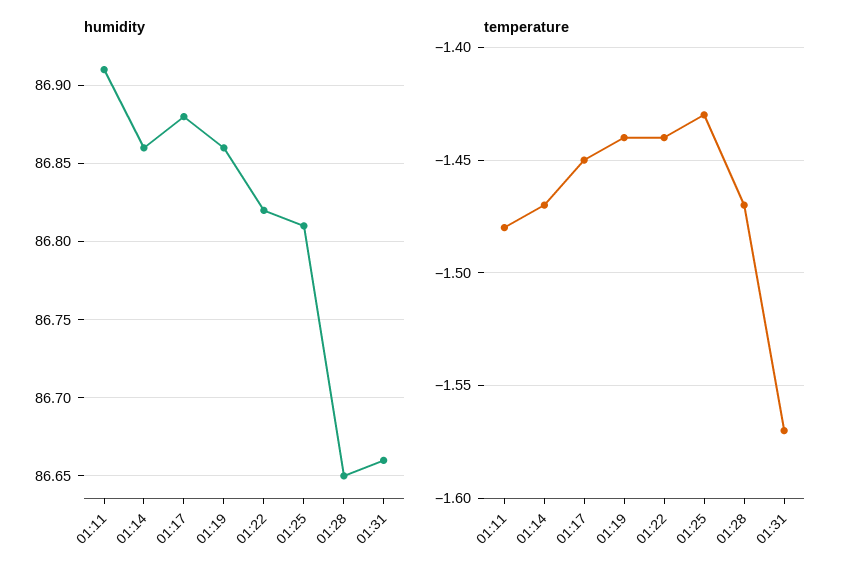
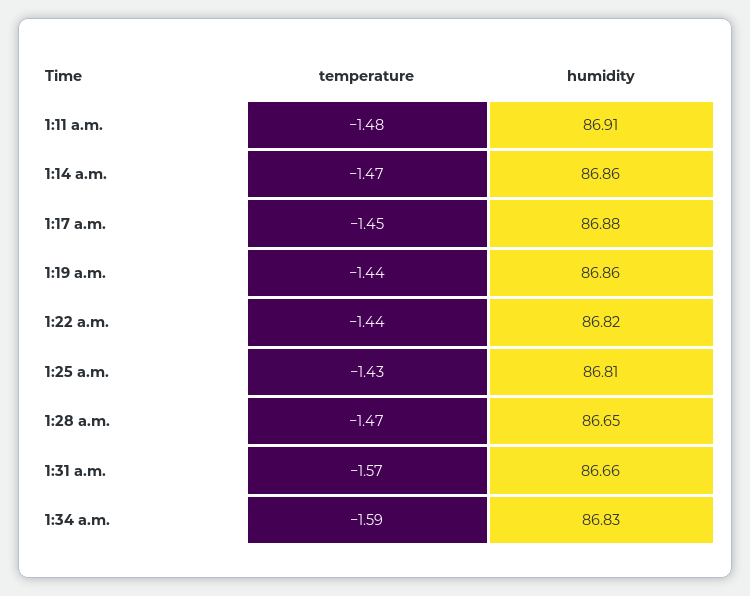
  {
    "humidity": {
      "01:11": 86.91,
      "01:14": 86.86,
      "01:17": 86.88,
      "01:19": 86.86,
      "01:22": 86.82,
      "01:25": 86.81,
      "01:28": 86.65,
-     "01:31": 86.66
+     "01:31": 86.66,
+     "1:34 a.m.": 86.83
    },
    "temperature": {
      "01:11": -1.48,
      "01:14": -1.47,
      "01:17": -1.45,
      "01:19": -1.44,
      "01:22": -1.44,
      "01:25": -1.43,
      "01:28": -1.47,
-     "01:31": -1.57
+     "01:31": -1.57,
+     "1:34 a.m.": -1.59
    }
  }

